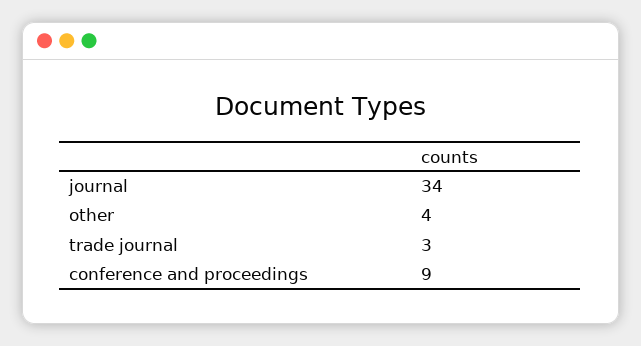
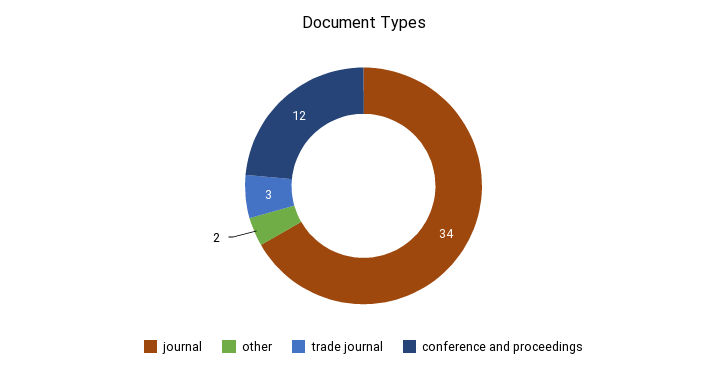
  {
    "journal": 34,
-   "other": 4,
+   "other": 2,
    "trade journal": 3,
-   "conference and proceedings": 9
+   "conference and proceedings": 12
  }

